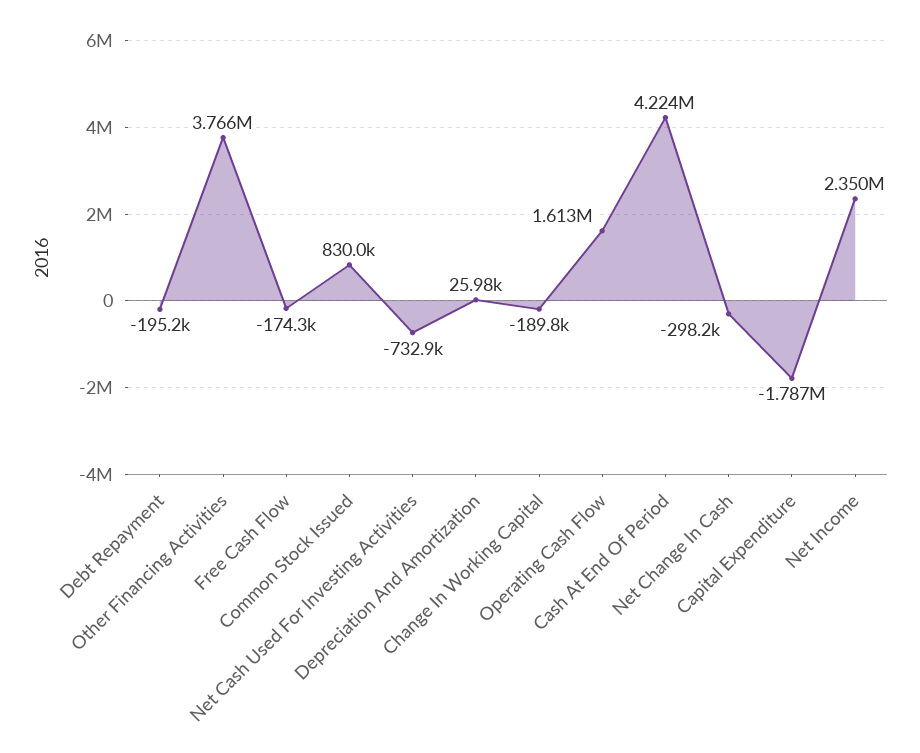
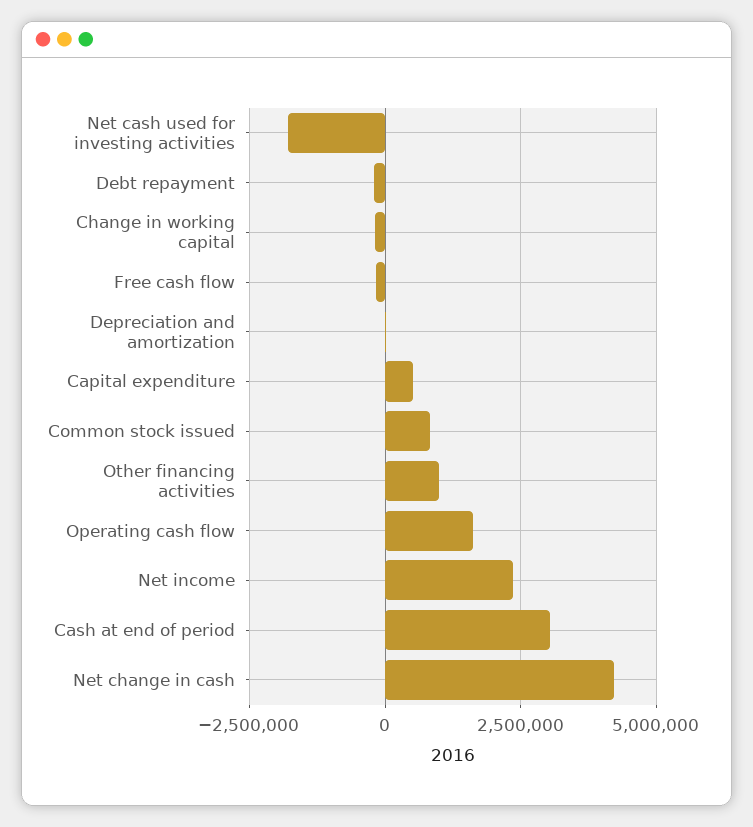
  {
    "Debt Repayment": -195200,
-   "Other Financing Activities": 3766000,
+   "Other Financing Activities": 1000000,
    "Free Cash Flow": -174300,
    "Common Stock Issued": 830000,
-   "Net Cash Used For Investing Activities": -732900,
+   "Net Cash Used For Investing Activities": -1750000,
    "Depreciation And Amortization": 25980,
    "Change In Working Capital": -189800,
    "Operating Cash Flow": 1613000,
-   "Cash At End Of Period": 4224000,
+   "Cash At End Of Period": 3000000,
-   "Net Change In Cash": -298200,
+   "Net Change In Cash": 4250000,
-   "Capital Expenditure": -1787000,
+   "Capital Expenditure": 500000,
    "Net Income": 2350000
  }

